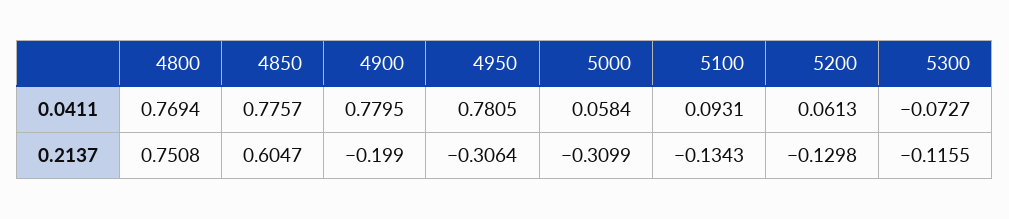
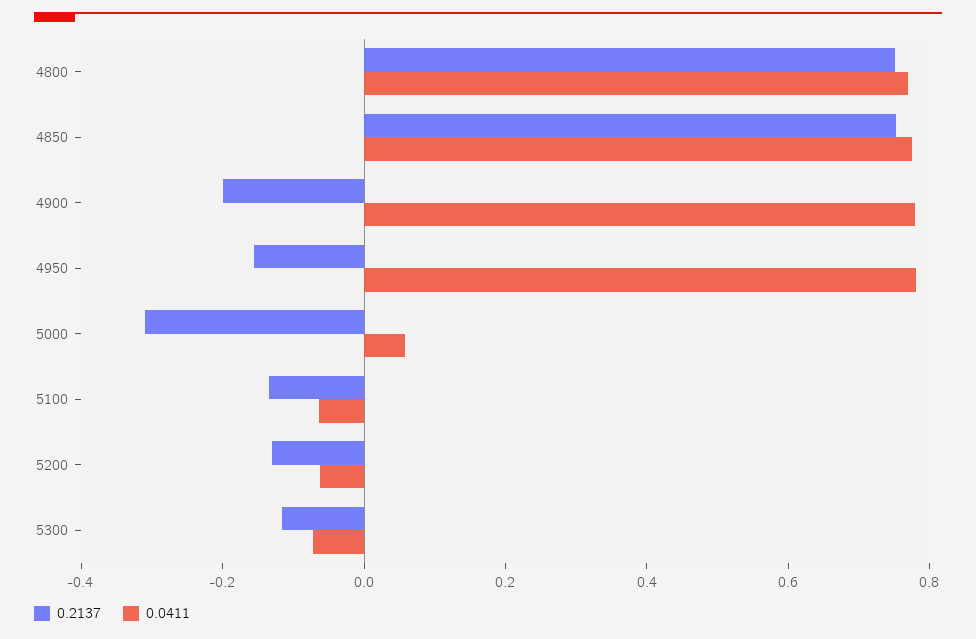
  {
    "0.0411": {
      "4800": 0.7694,
      "4850": 0.7757,
      "4900": 0.7795,
      "4950": 0.7805,
      "5000": 0.0584,
-     "5100": 0.0931,
+     "5100": -0.05,
-     "5200": 0.0613,
+     "5200": -0.05,
      "5300": -0.0727
    },
    "0.2137": {
      "4800": 0.7508,
-     "4850": 0.6047,
+     "4850": 0.75,
      "4900": -0.199,
-     "4950": -0.3064,
+     "4950": -0.15,
      "5000": -0.3099,
      "5100": -0.1343,
      "5200": -0.1298,
      "5300": -0.1155
    }
  }

